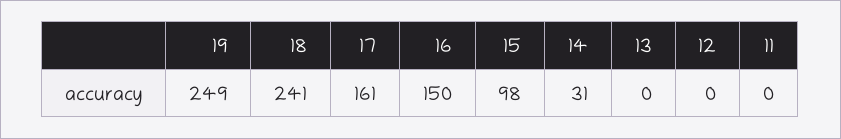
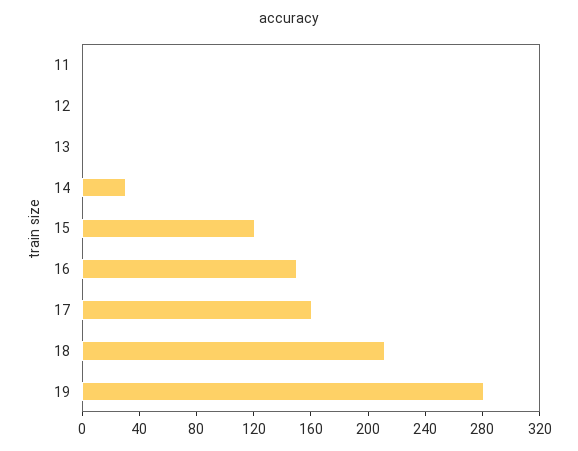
  {
-   "19": 249,
+   "19": 280,
-   "18": 241,
+   "18": 210,
    "17": 161,
    "16": 150,
-   "15": 98,
+   "15": 120,
    "14": 31,
    "13": 0,
    "12": 0,
    "11": 0
  }

